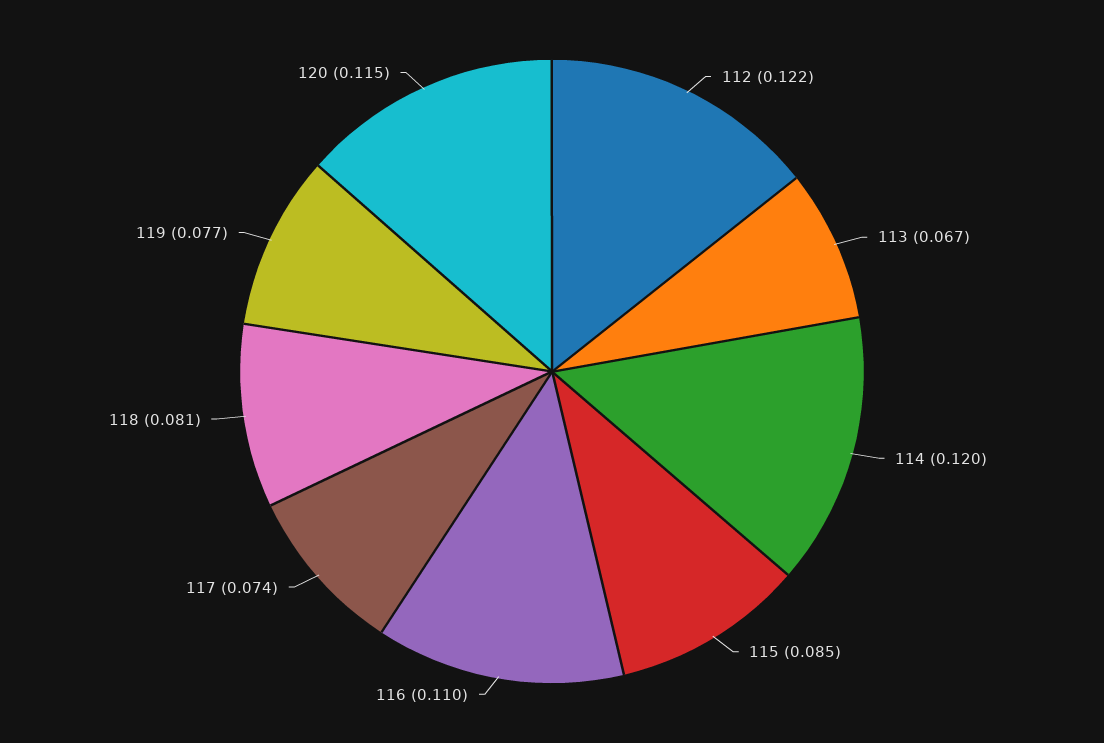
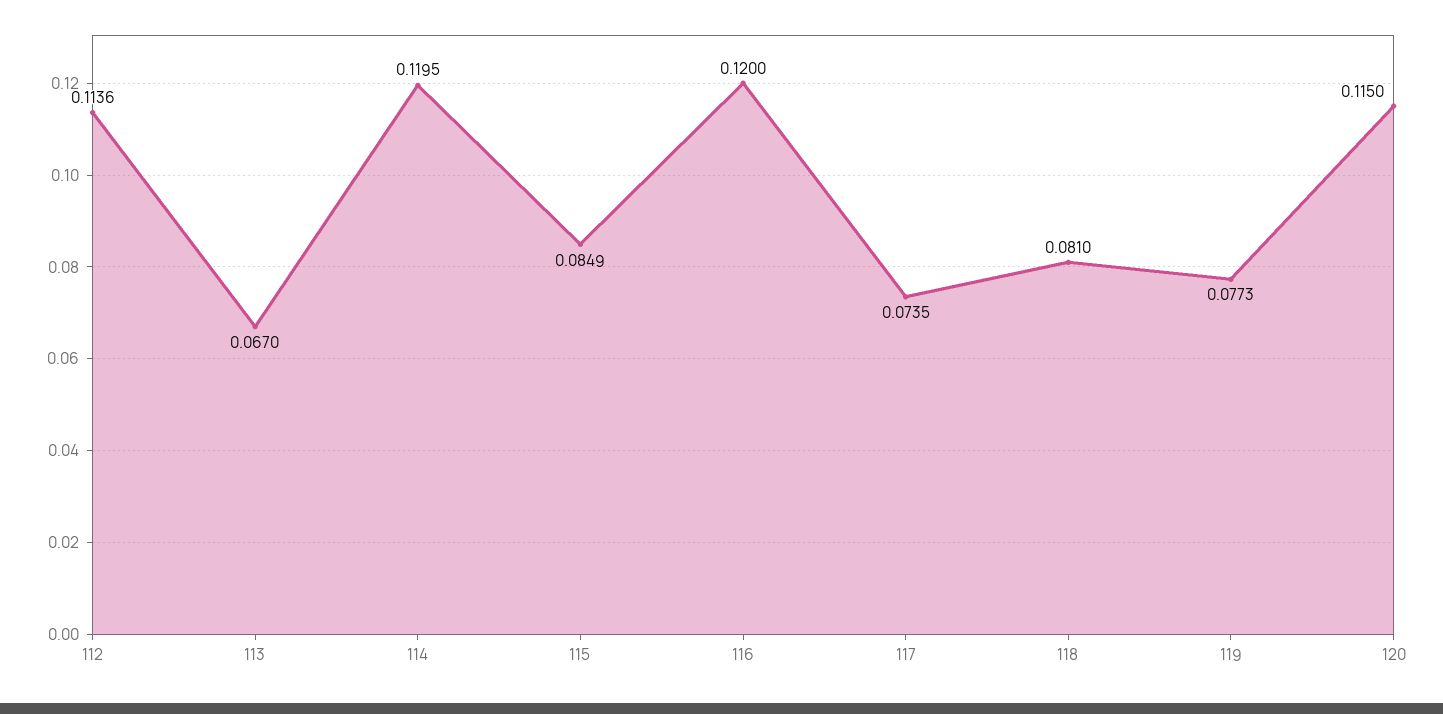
  {
-   "112": 0.122,
+   "112": 0.1136,
    "113": 0.067,
    "114": 0.1195,
    "115": 0.0849,
-   "116": 0.11,
+   "116": 0.12,
    "117": 0.0735,
    "118": 0.081,
    "119": 0.0773,
    "120": 0.115
  }

